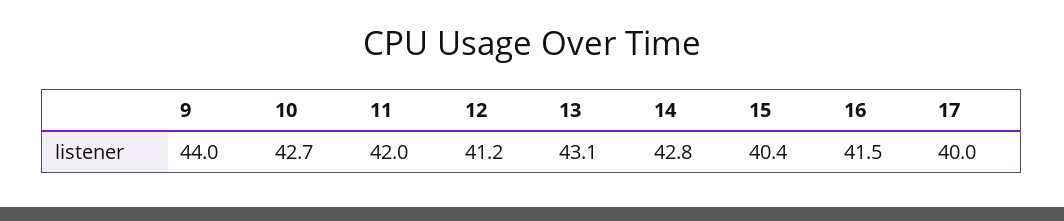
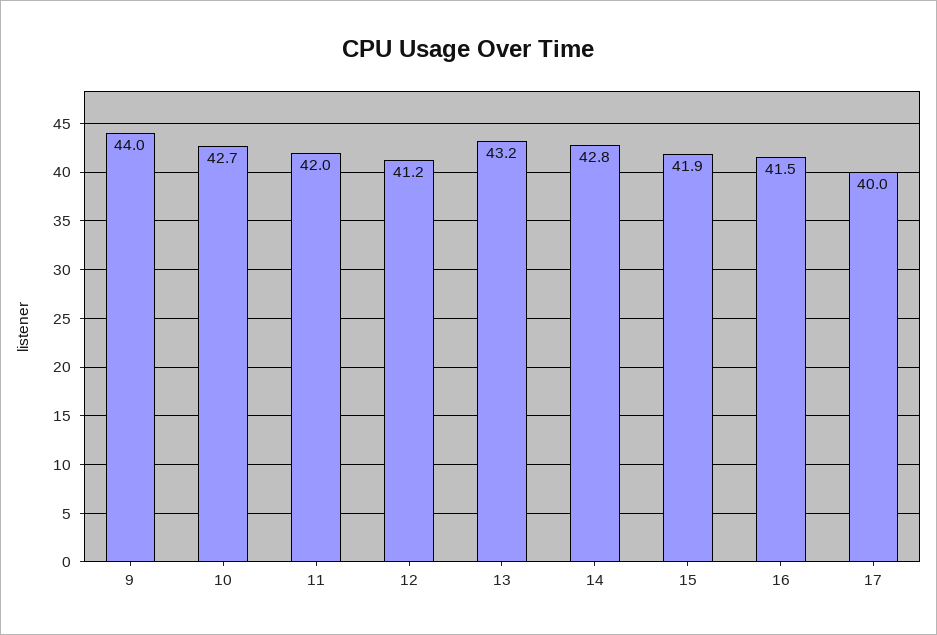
  {
    "9": 44,
    "10": 42.7,
    "11": 42,
    "12": 41.2,
-   "13": 43.1,
+   "13": 43.2,
    "14": 42.8,
-   "15": 40.4,
+   "15": 41.9,
    "16": 41.5,
    "17": 40
  }

